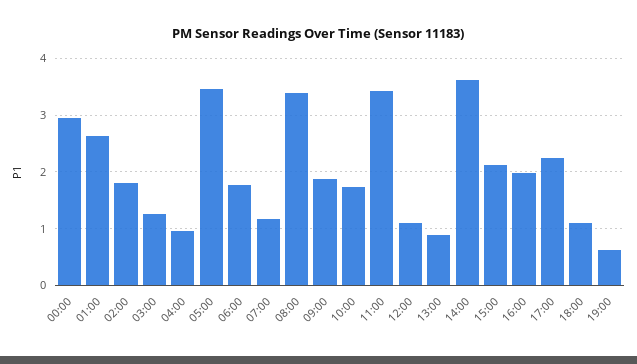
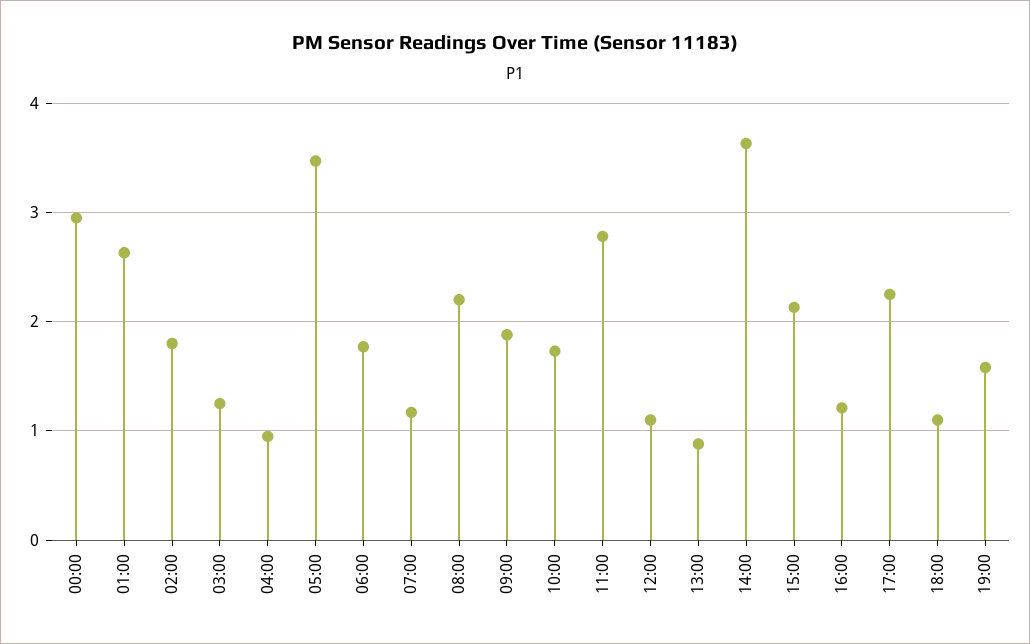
  {
    "00:00": 3,
    "01:00": 2.6,
    "02:00": 1.8,
    "03:00": 1.3,
    "04:00": 1,
    "05:00": 3.5,
    "06:00": 1.8,
    "07:00": 1.2,
-   "08:00": 3.4,
+   "08:00": 2.2,
    "09:00": 1.9,
    "10:00": 1.7,
-   "11:00": 3.4,
+   "11:00": 2.8,
    "12:00": 1.1,
    "13:00": 0.9,
    "14:00": 3.6,
    "15:00": 2.1,
-   "16:00": 2,
+   "16:00": 1.2,
    "17:00": 2.3,
    "18:00": 1.1,
-   "19:00": 0.6
+   "19:00": 1.6
  }

